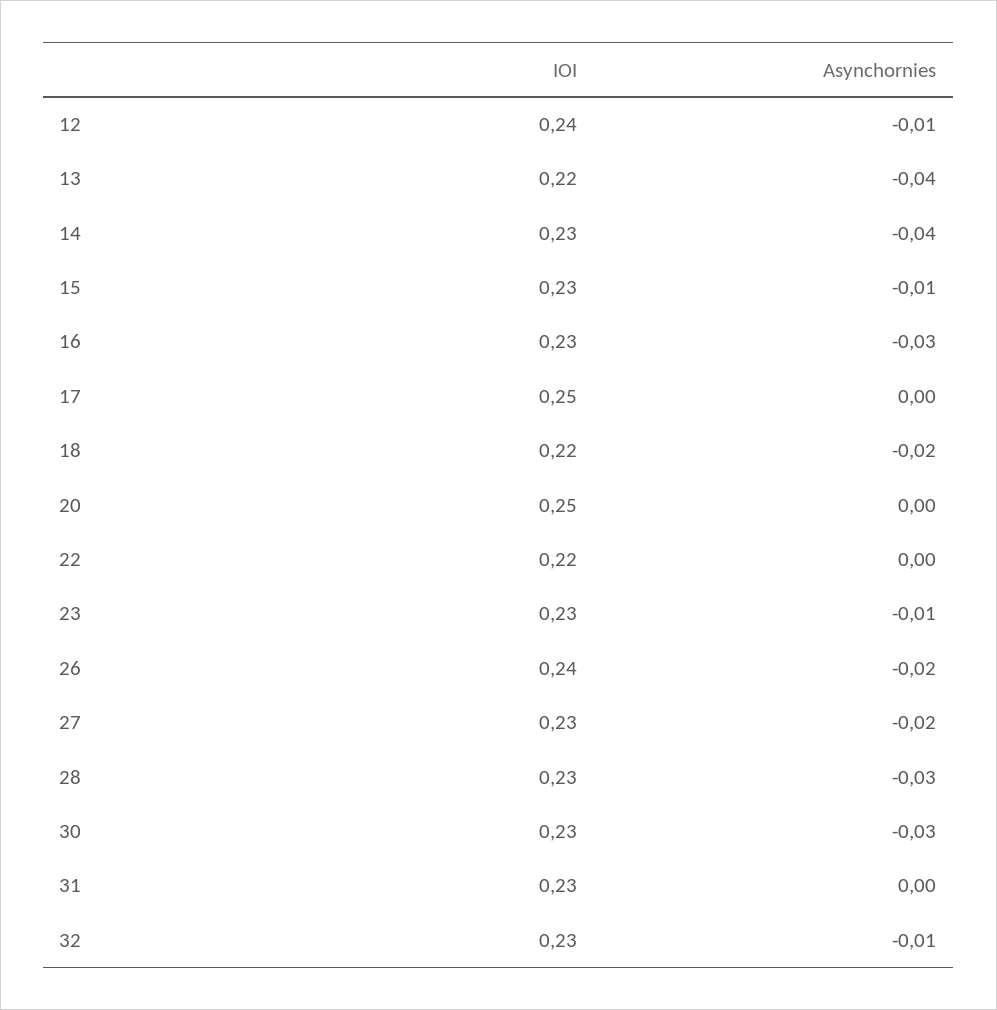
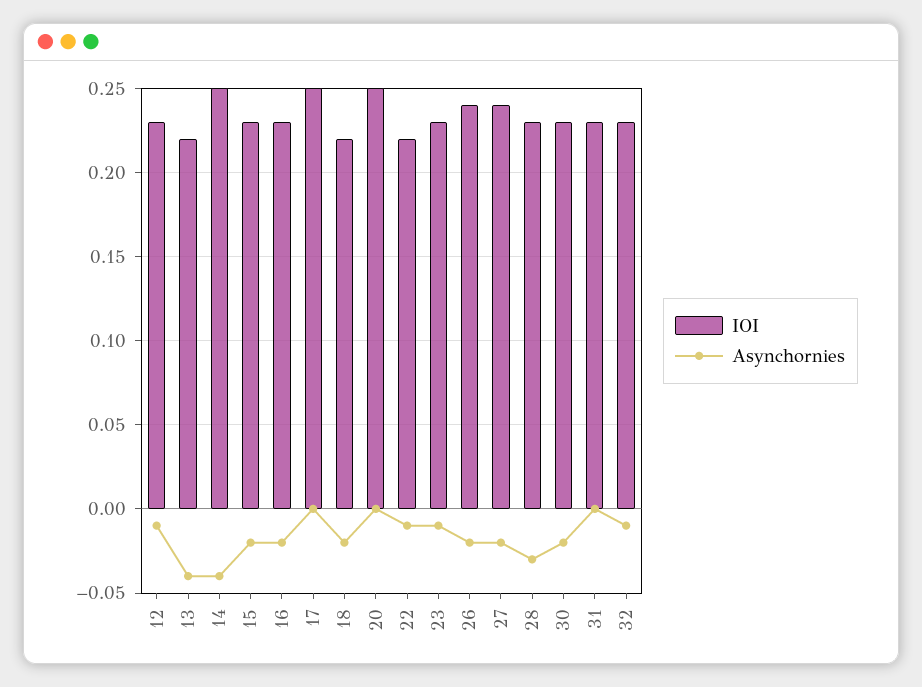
  {
    "IOI": {
-     "12": 0.24,
+     "12": 0.23,
      "13": 0.22,
-     "14": 0.23,
+     "14": 0.25,
      "15": 0.23,
      "16": 0.23,
      "17": 0.25,
      "18": 0.22,
      "20": 0.25,
      "22": 0.22,
      "23": 0.23,
      "26": 0.24,
-     "27": 0.23,
+     "27": 0.24,
      "28": 0.23,
      "30": 0.23,
      "31": 0.23,
      "32": 0.23
    },
    "Asynchornies": {
      "12": -0.01,
      "13": -0.04,
      "14": -0.04,
-     "15": -0.01,
+     "15": -0.02,
-     "16": -0.03,
+     "16": -0.02,
      "17": 0,
      "18": -0.02,
      "20": 0,
-     "22": 0,
+     "22": -0.01,
      "23": -0.01,
      "26": -0.02,
      "27": -0.02,
      "28": -0.03,
-     "30": -0.03,
+     "30": -0.02,
      "31": 0,
      "32": -0.01
    }
  }

